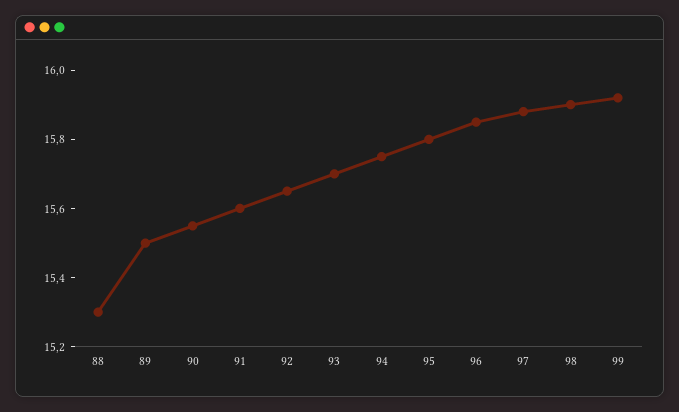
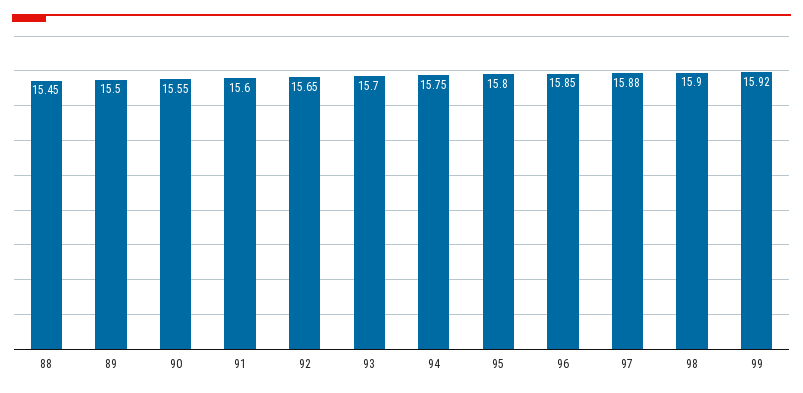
  {
-   "88": 15.3,
+   "88": 15.45,
    "89": 15.5,
    "90": 15.55,
    "91": 15.6,
    "92": 15.65,
    "93": 15.7,
    "94": 15.75,
    "95": 15.8,
    "96": 15.85,
    "97": 15.88,
    "98": 15.9,
    "99": 15.92
  }

